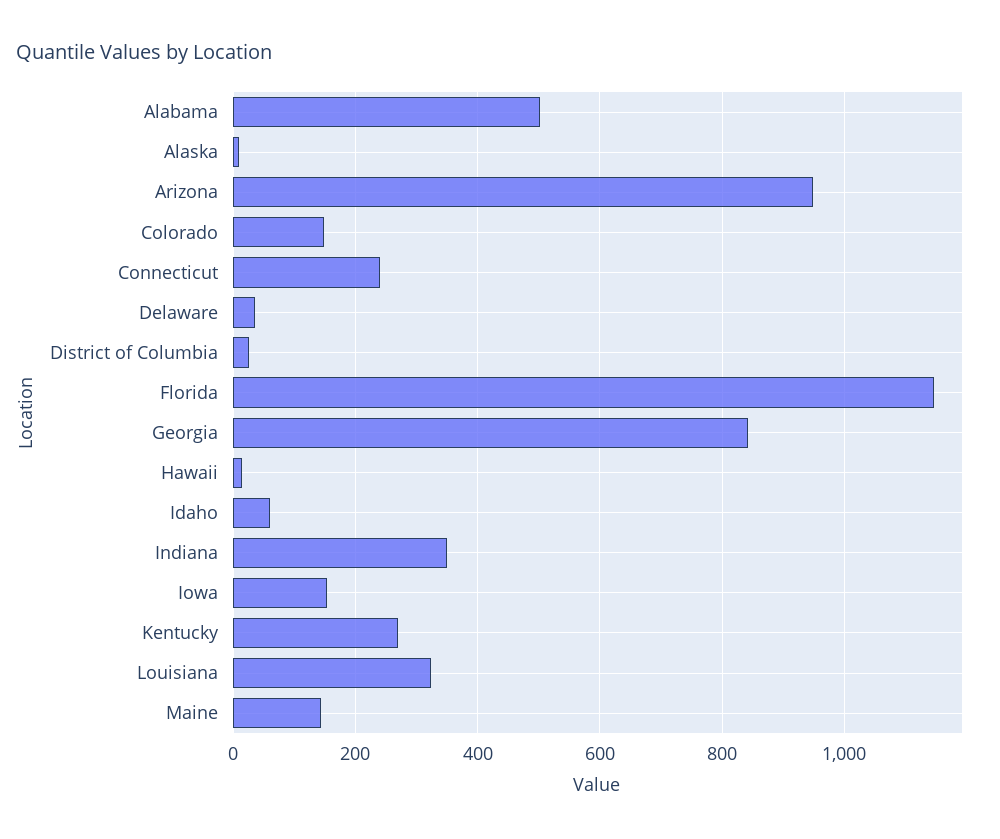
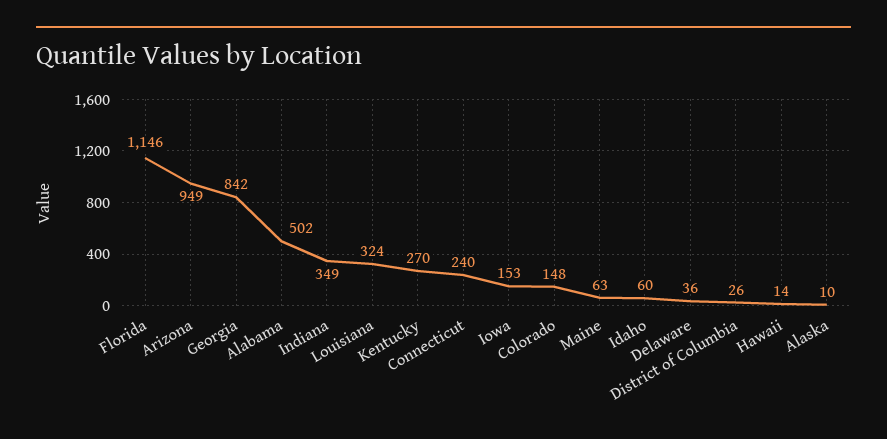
  {
    "Alabama": 502,
    "Alaska": 10,
    "Arizona": 949,
    "Colorado": 148,
    "Connecticut": 240,
    "Delaware": 36,
    "District of Columbia": 26,
    "Florida": 1146,
    "Georgia": 842,
    "Hawaii": 14,
    "Idaho": 60,
    "Indiana": 349,
    "Iowa": 153,
    "Kentucky": 270,
    "Louisiana": 324,
-   "Maine": 140
+   "Maine": 63
  }

